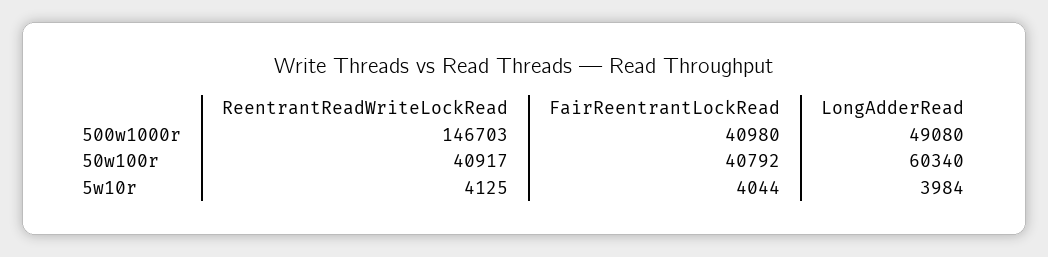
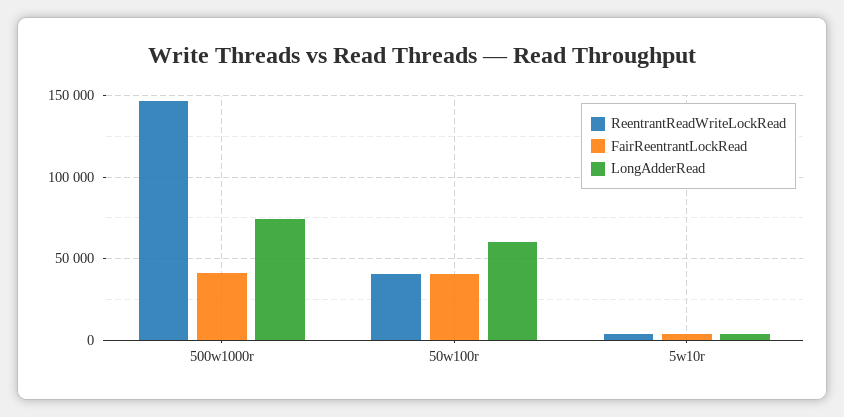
  {
    "ReentrantReadWriteLockRead": {
      "500w1000r": 146703,
      "50w100r": 40917,
      "5w10r": 4125
    },
    "FairReentrantLockRead": {
      "500w1000r": 40980,
      "50w100r": 40792,
      "5w10r": 4044
    },
    "LongAdderRead": {
-     "500w1000r": 49080,
+     "500w1000r": 75000,
      "50w100r": 60340,
      "5w10r": 3984
    }
  }

